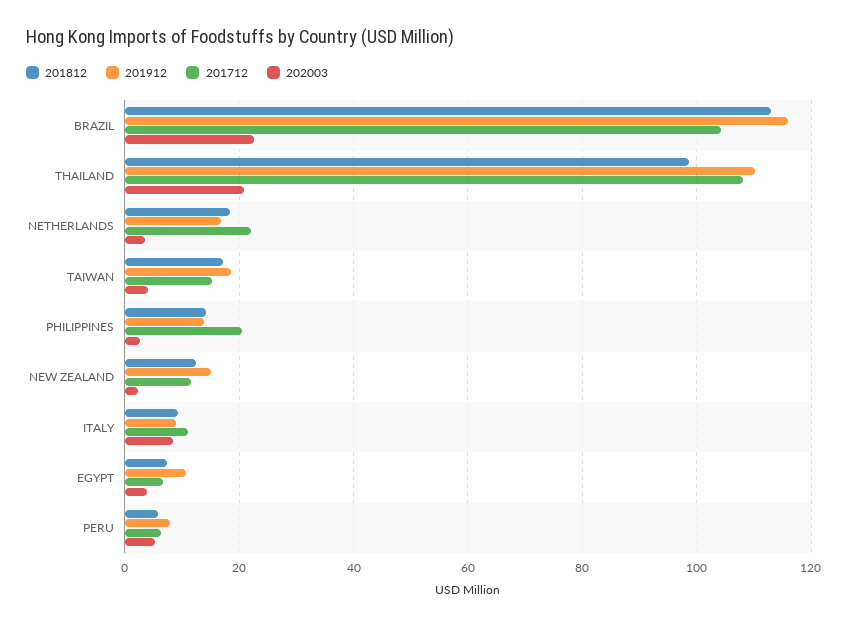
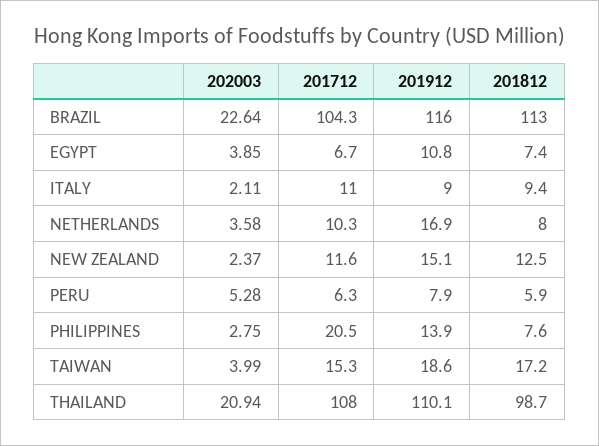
  {
    "201812": {
      "BRAZIL": 113,
      "THAILAND": 98.7,
-     "NETHERLANDS": 18,
+     "NETHERLANDS": 8,
      "TAIWAN": 17.2,
-     "PHILIPPINES": 14,
+     "PHILIPPINES": 7.6,
      "NEW ZEALAND": 12.5,
      "ITALY": 9.4,
      "EGYPT": 7.4,
      "PERU": 5.9
    },
    "201912": {
      "BRAZIL": 116,
      "THAILAND": 110.1,
      "NETHERLANDS": 16.9,
      "TAIWAN": 18.6,
      "PHILIPPINES": 13.9,
      "NEW ZEALAND": 15.1,
      "ITALY": 9,
      "EGYPT": 10.8,
      "PERU": 7.9
    },
    "201712": {
      "BRAZIL": 104.3,
      "THAILAND": 108,
-     "NETHERLANDS": 22,
+     "NETHERLANDS": 10.3,
      "TAIWAN": 15.3,
      "PHILIPPINES": 20.5,
      "NEW ZEALAND": 11.6,
      "ITALY": 11,
      "EGYPT": 6.7,
      "PERU": 6.3
    },
    "202003": {
      "BRAZIL": 22.64,
      "THAILAND": 20.94,
      "NETHERLANDS": 3.58,
      "TAIWAN": 3.99,
      "PHILIPPINES": 2.75,
      "NEW ZEALAND": 2.37,
-     "ITALY": 8,
+     "ITALY": 2.11,
      "EGYPT": 3.85,
      "PERU": 5.28
    }
  }

